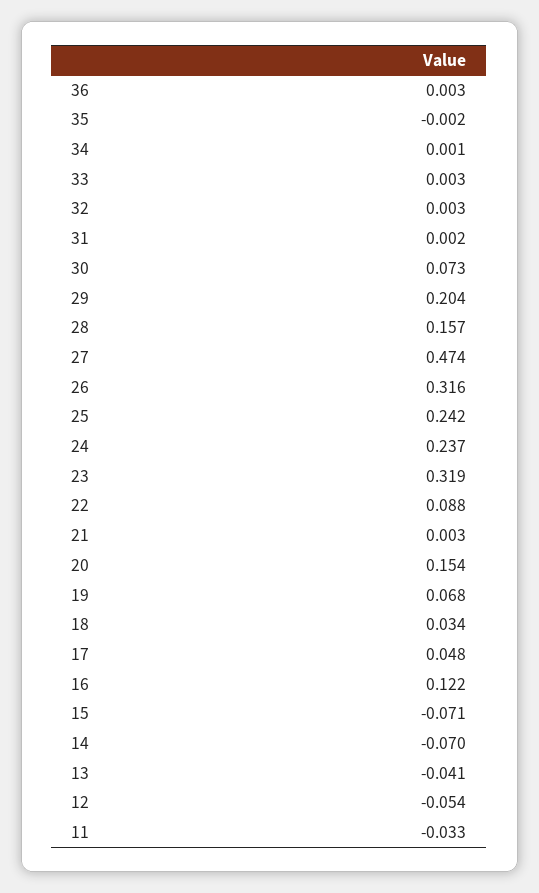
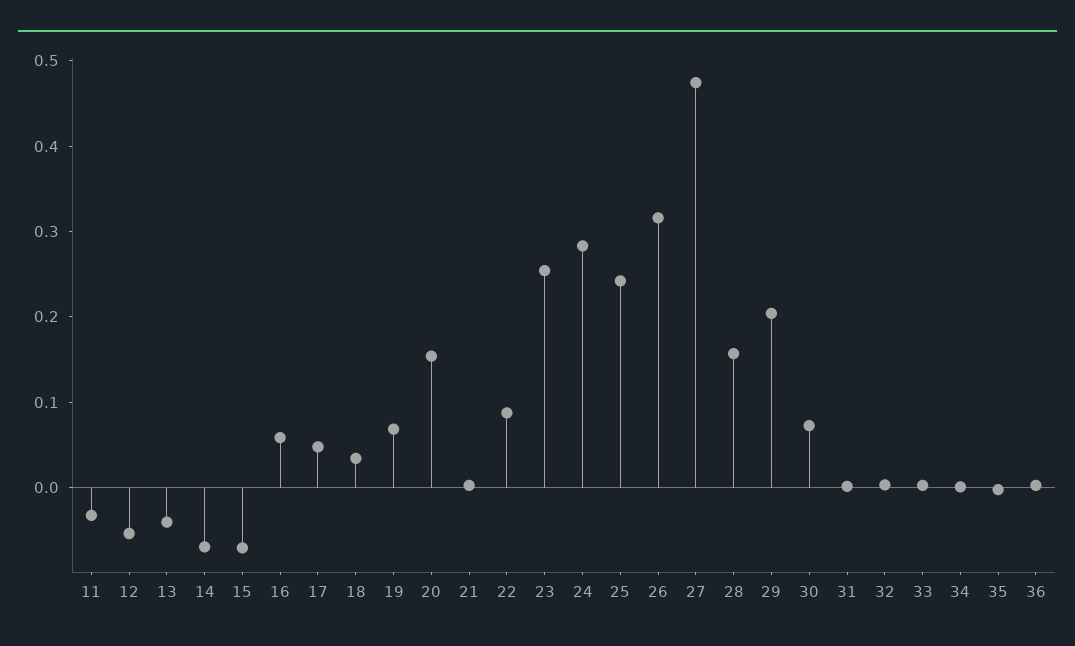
  {
    "36": 0.003,
    "35": -0.002,
    "34": 0.001,
    "33": 0.003,
    "32": 0.003,
    "31": 0.002,
    "30": 0.073,
    "29": 0.204,
    "28": 0.157,
    "27": 0.474,
    "26": 0.316,
    "25": 0.242,
-   "24": 0.237,
+   "24": 0.28,
-   "23": 0.319,
+   "23": 0.26,
    "22": 0.088,
    "21": 0.003,
    "20": 0.154,
    "19": 0.068,
    "18": 0.034,
    "17": 0.048,
-   "16": 0.122,
+   "16": 0.06,
    "15": -0.071,
    "14": -0.07,
    "13": -0.041,
    "12": -0.054,
    "11": -0.033
  }

